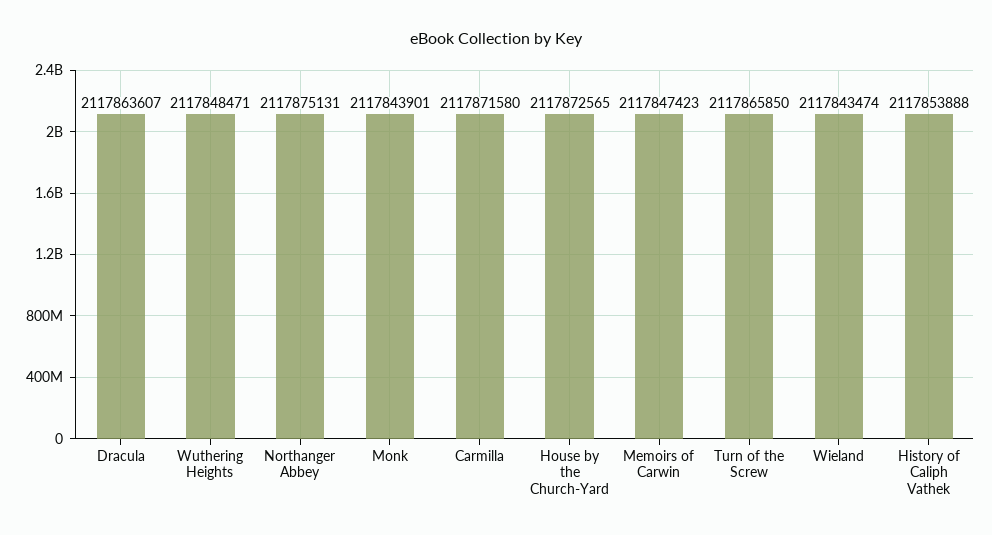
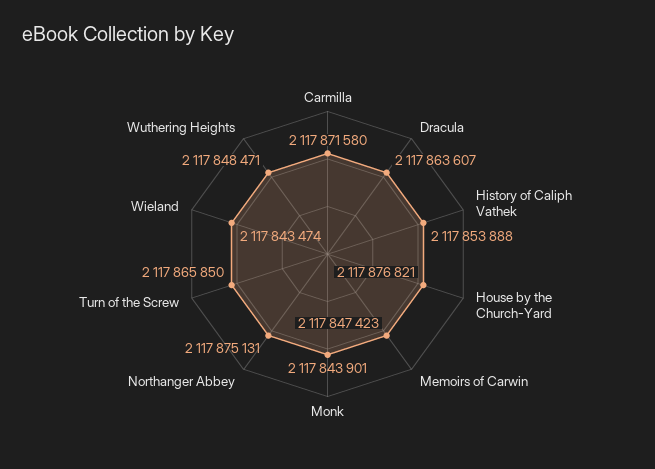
  {
    "Dracula": 2117863607,
    "Wuthering Heights": 2117848471,
    "Northanger Abbey": 2117875131,
    "Monk": 2117843901,
    "Carmilla": 2117871580,
-   "House by the Church-Yard": 2117872565,
+   "House by the Church-Yard": 2117876821,
    "Memoirs of Carwin": 2117847423,
    "Turn of the Screw": 2117865850,
    "Wieland": 2117843474,
    "History of Caliph Vathek": 2117853888
  }

